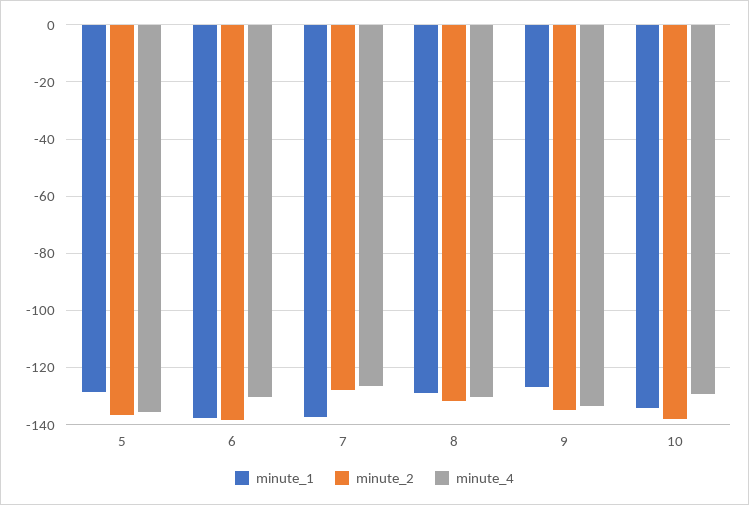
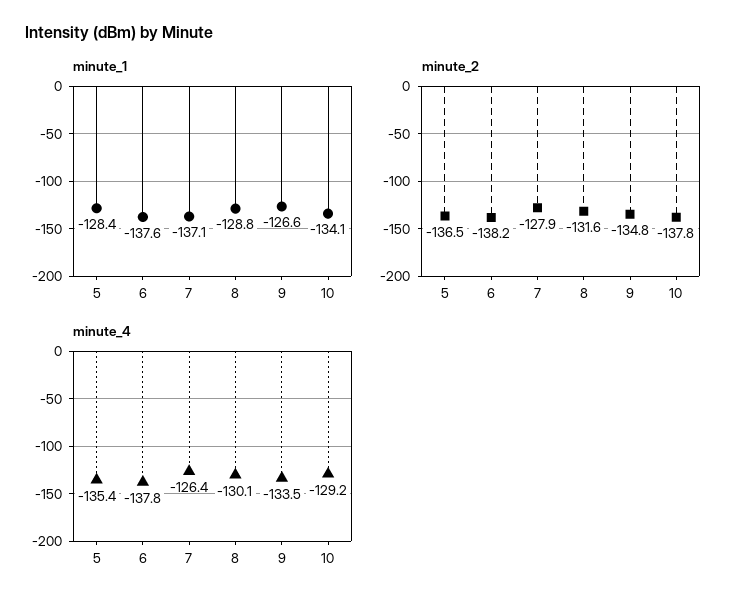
  {
    "minute_1": {
      "5": -128.4,
      "6": -137.6,
      "7": -137.1,
      "8": -128.8,
      "9": -126.6,
      "10": -134.1
    },
    "minute_2": {
      "5": -136.5,
      "6": -138.2,
      "7": -127.9,
      "8": -131.6,
      "9": -134.8,
      "10": -137.8
    },
    "minute_4": {
      "5": -135.4,
-     "6": -130,
+     "6": -137.8,
      "7": -126.4,
      "8": -130.1,
      "9": -133.5,
      "10": -129.2
    }
  }

